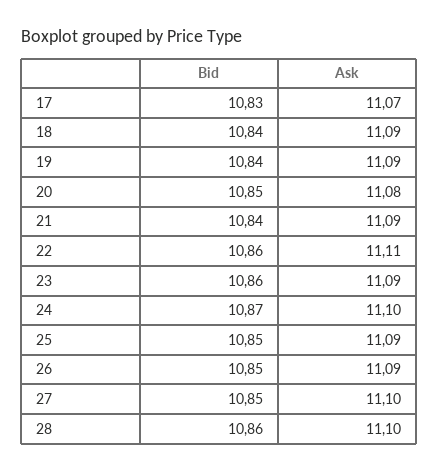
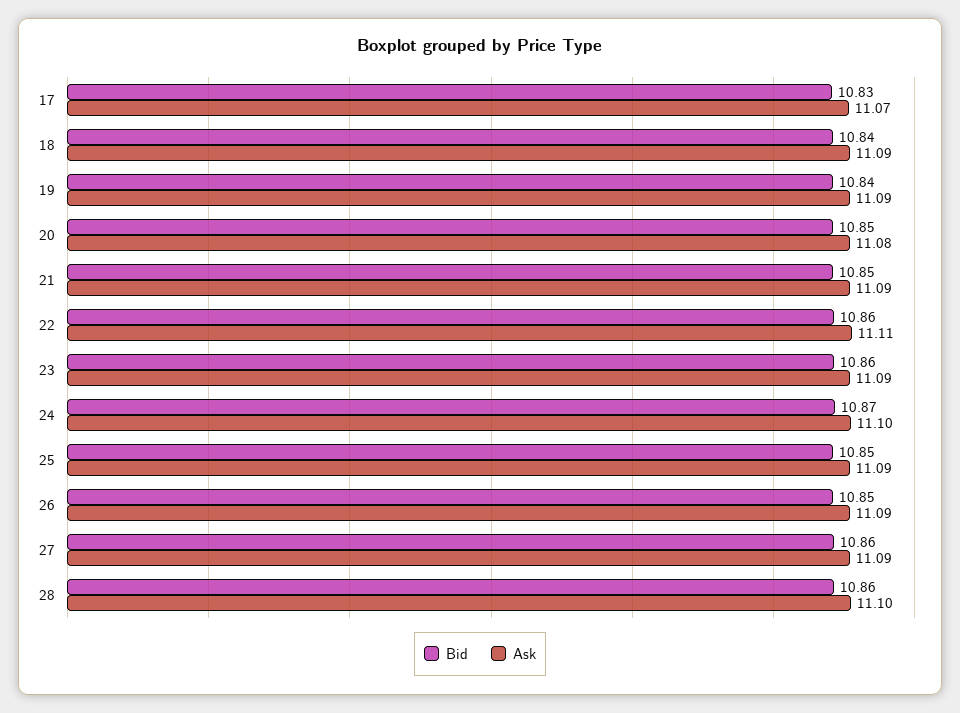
  {
    "Bid": {
      "17": 10.83,
      "18": 10.84,
      "19": 10.84,
      "20": 10.85,
-     "21": 10.84,
+     "21": 10.85,
      "22": 10.86,
      "23": 10.86,
      "24": 10.87,
      "25": 10.85,
      "26": 10.85,
-     "27": 10.85,
+     "27": 10.86,
      "28": 10.86
    },
    "Ask": {
      "17": 11.07,
      "18": 11.09,
      "19": 11.09,
      "20": 11.08,
      "21": 11.09,
      "22": 11.11,
      "23": 11.09,
      "24": 11.1,
      "25": 11.09,
      "26": 11.09,
-     "27": 11.1,
+     "27": 11.09,
      "28": 11.1
    }
  }

